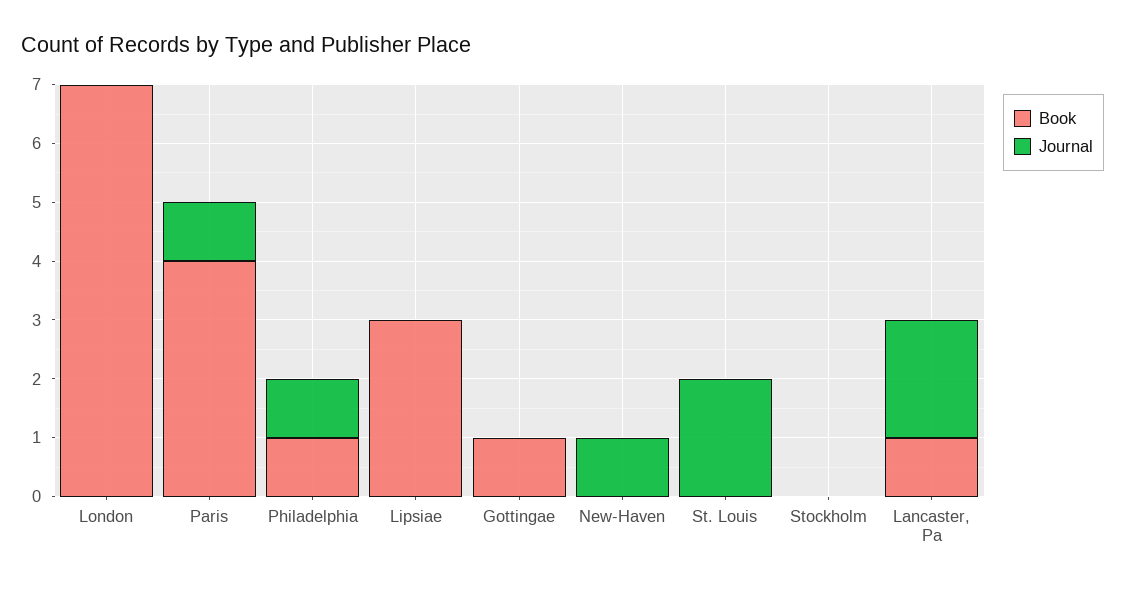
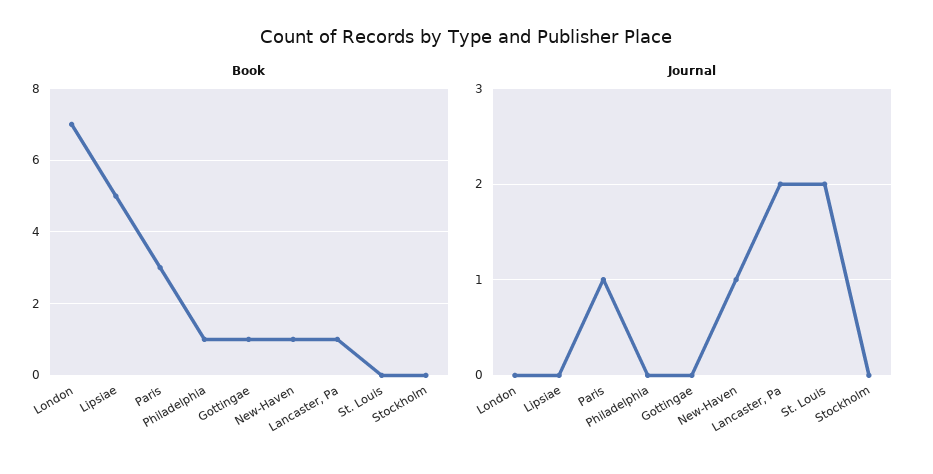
  {
    "Book": {
      "London": 7,
-     "Paris": 4,
+     "Paris": 3,
      "Philadelphia": 1,
-     "Lipsiae": 3,
+     "Lipsiae": 5,
      "Gottingae": 1,
-     "New-Haven": 0,
+     "New-Haven": 1,
      "St. Louis": 0,
      "Stockholm": 0,
      "Lancaster, Pa": 1
    },
    "Journal": {
      "London": 0,
      "Paris": 1,
-     "Philadelphia": 1,
+     "Philadelphia": 0,
      "Lipsiae": 0,
      "Gottingae": 0,
      "New-Haven": 1,
      "St. Louis": 2,
      "Stockholm": 0,
      "Lancaster, Pa": 2
    }
  }

